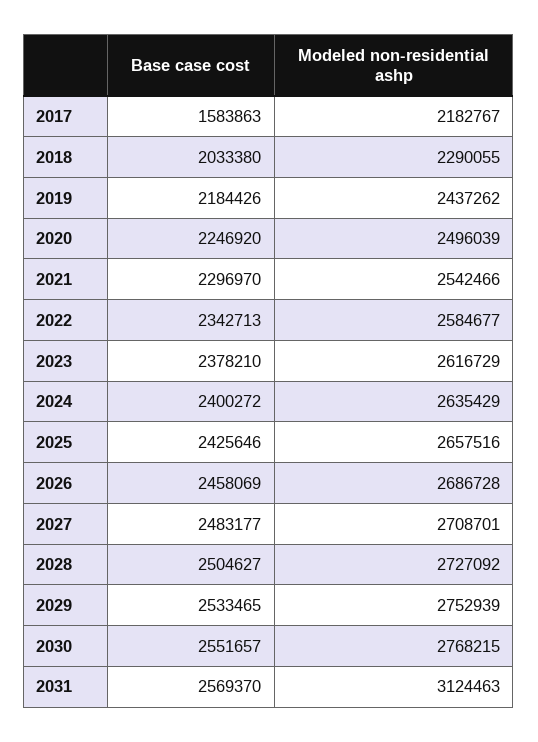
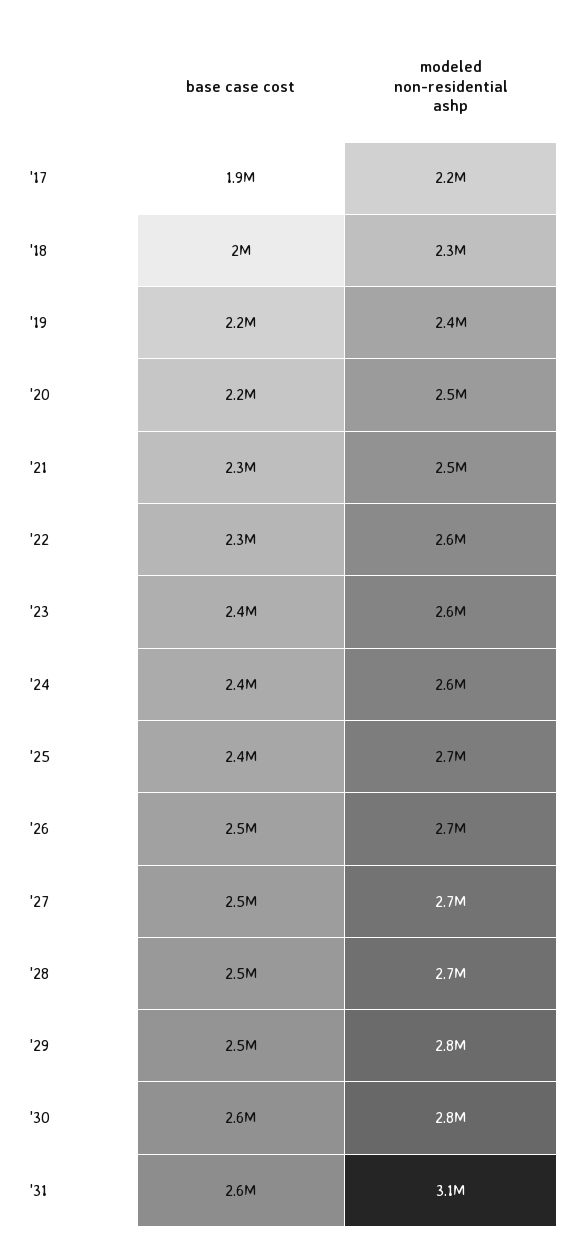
  {
    "Base case cost": {
-     "2017": 1583863,
+     "2017": 1900000,
      "2018": 2033380,
      "2019": 2184426,
      "2020": 2246920,
      "2021": 2296970,
      "2022": 2342713,
      "2023": 2378210,
      "2024": 2400272,
      "2025": 2425646,
      "2026": 2458069,
      "2027": 2483177,
      "2028": 2504627,
      "2029": 2533465,
      "2030": 2551657,
      "2031": 2569370
    },
    "Modeled non-residential ashp": {
      "2017": 2182767,
      "2018": 2290055,
      "2019": 2437262,
      "2020": 2496039,
      "2021": 2542466,
      "2022": 2584677,
      "2023": 2616729,
      "2024": 2635429,
      "2025": 2657516,
      "2026": 2686728,
      "2027": 2708701,
      "2028": 2727092,
      "2029": 2752939,
      "2030": 2768215,
      "2031": 3124463
    }
  }

